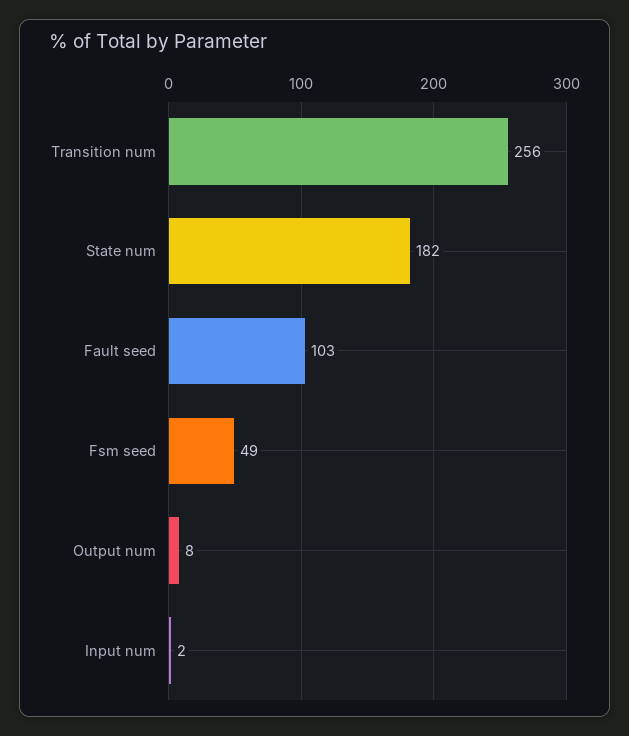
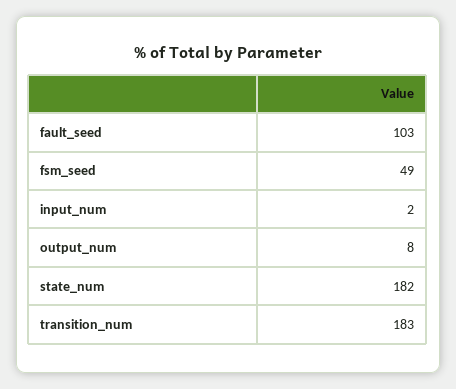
  {
-   "Transition num": 256,
+   "Transition num": 183,
    "State num": 182,
    "Fault seed": 103,
    "Fsm seed": 49,
    "Output num": 8,
    "Input num": 2
  }

